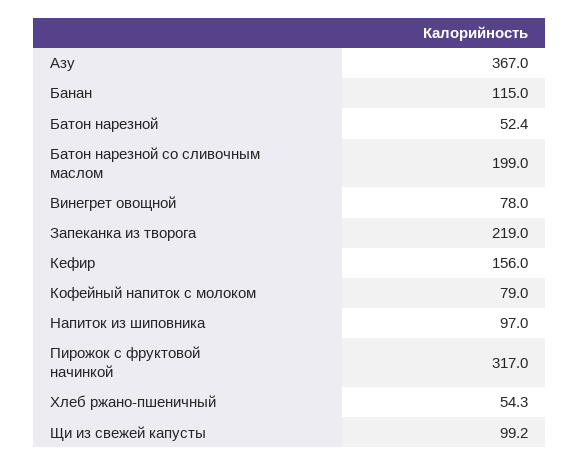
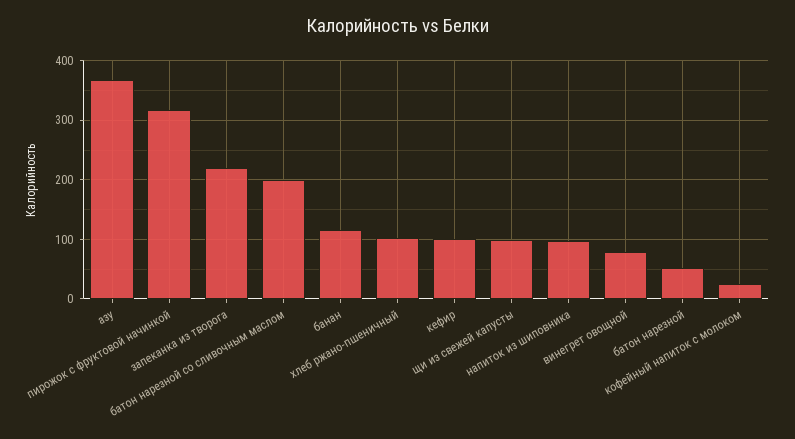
  {
    "Азу": 367,
    "Банан": 115,
    "Батон нарезной": 52.4,
    "Батон нарезной со сливочным маслом": 199,
    "Винегрет овощной": 78,
    "Запеканка из творога": 219,
-   "Кефир": 156,
+   "Кефир": 100,
-   "Кофейный напиток с молоком": 79,
+   "Кофейный напиток с молоком": 20,
    "Напиток из шиповника": 97,
    "Пирожок с фруктовой начинкой": 317,
-   "Хлеб ржано-пшеничный": 54.3,
+   "Хлеб ржано-пшеничный": 100,
    "Щи из свежей капусты": 99.2
  }

